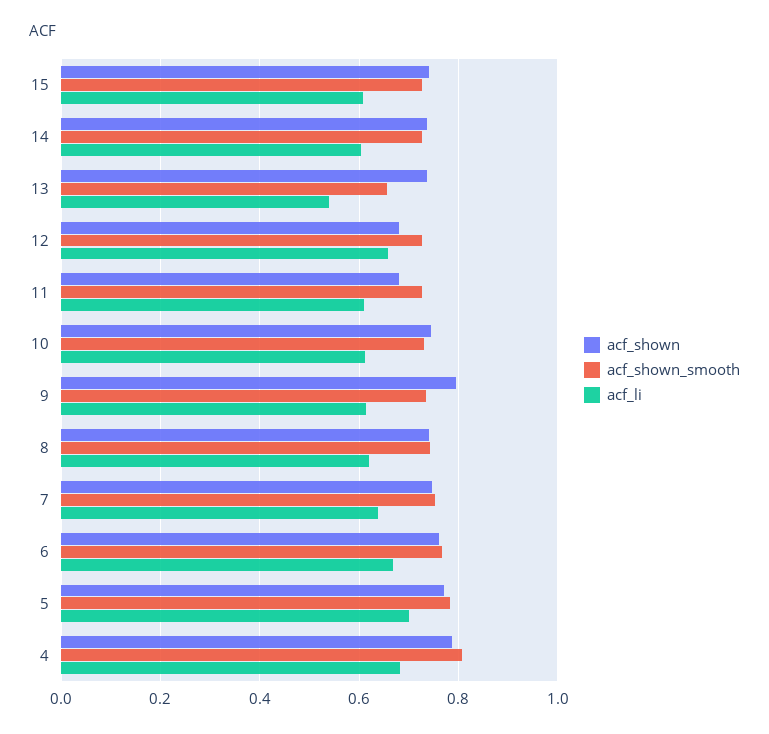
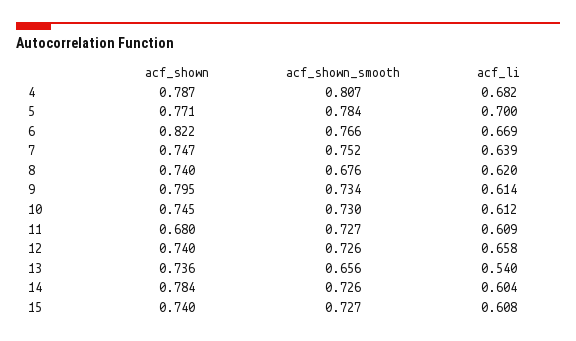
  {
    "acf_shown": {
      "15": 0.74,
-     "14": 0.74,
+     "14": 0.784,
      "13": 0.736,
-     "12": 0.68,
+     "12": 0.74,
      "11": 0.68,
      "10": 0.745,
      "9": 0.795,
      "8": 0.74,
      "7": 0.747,
-     "6": 0.76,
+     "6": 0.822,
      "5": 0.771,
      "4": 0.787
    },
    "acf_shown_smooth": {
      "15": 0.727,
      "14": 0.726,
      "13": 0.656,
      "12": 0.726,
      "11": 0.727,
      "10": 0.73,
      "9": 0.734,
-     "8": 0.74,
+     "8": 0.676,
      "7": 0.752,
      "6": 0.766,
      "5": 0.784,
      "4": 0.807
    },
    "acf_li": {
      "15": 0.608,
      "14": 0.604,
      "13": 0.54,
      "12": 0.658,
      "11": 0.609,
      "10": 0.612,
      "9": 0.614,
      "8": 0.62,
      "7": 0.639,
      "6": 0.669,
      "5": 0.7,
      "4": 0.682
    }
  }

